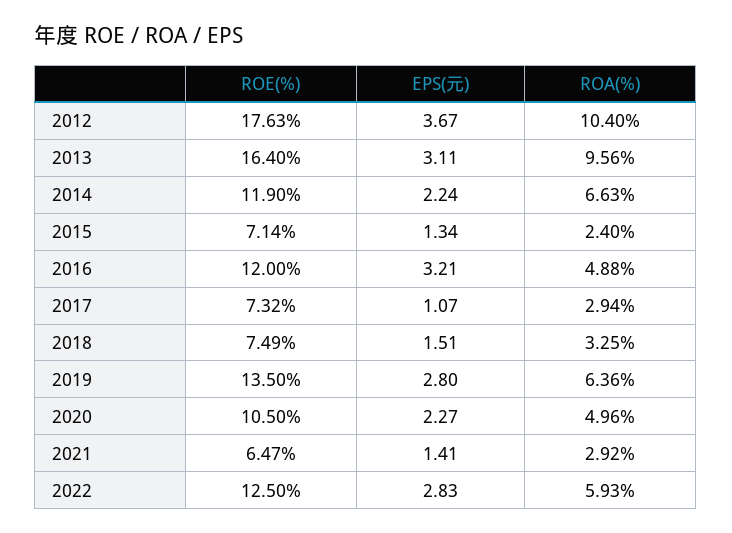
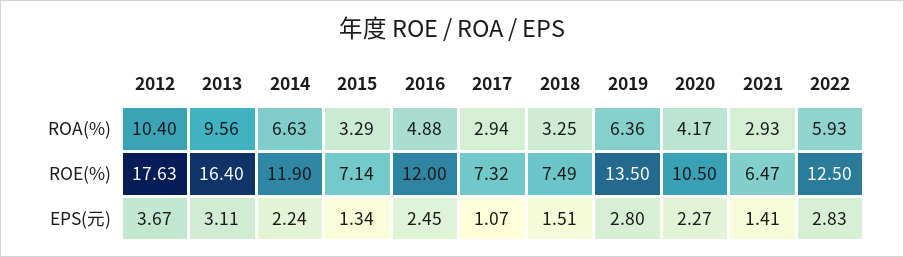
  {
    "ROE(%)": {
      "2012": 17.63,
      "2013": 16.4,
      "2014": 11.9,
      "2015": 7.14,
      "2016": 12,
      "2017": 7.32,
      "2018": 7.49,
      "2019": 13.5,
      "2020": 10.5,
      "2021": 6.47,
      "2022": 12.5
    },
    "EPS(元)": {
      "2012": 3.67,
      "2013": 3.11,
      "2014": 2.24,
      "2015": 1.34,
-     "2016": 3.21,
+     "2016": 2.45,
      "2017": 1.07,
      "2018": 1.51,
      "2019": 2.8,
      "2020": 2.27,
      "2021": 1.41,
      "2022": 2.83
    },
    "ROA(%)": {
      "2012": 10.4,
      "2013": 9.56,
      "2014": 6.63,
-     "2015": 2.4,
+     "2015": 3.29,
      "2016": 4.88,
      "2017": 2.94,
      "2018": 3.25,
      "2019": 6.36,
-     "2020": 4.96,
+     "2020": 4.17,
-     "2021": 2.92,
+     "2021": 2.93,
      "2022": 5.93
    }
  }

